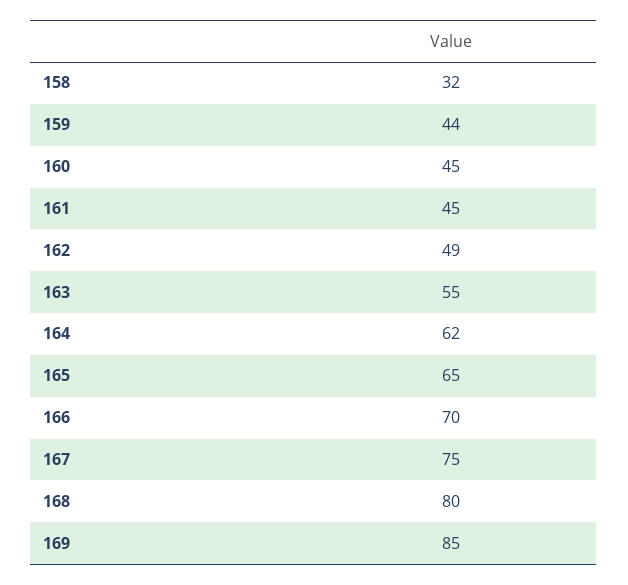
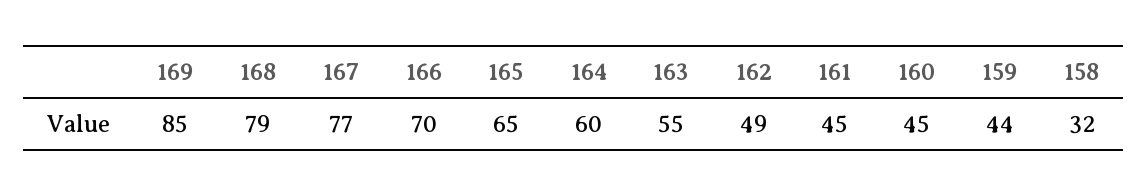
  {
    "158": 32,
    "159": 44,
    "160": 45,
    "161": 45,
    "162": 49,
    "163": 55,
-   "164": 62,
+   "164": 60,
    "165": 65,
    "166": 70,
-   "167": 75,
+   "167": 77,
-   "168": 80,
+   "168": 79,
    "169": 85
  }

